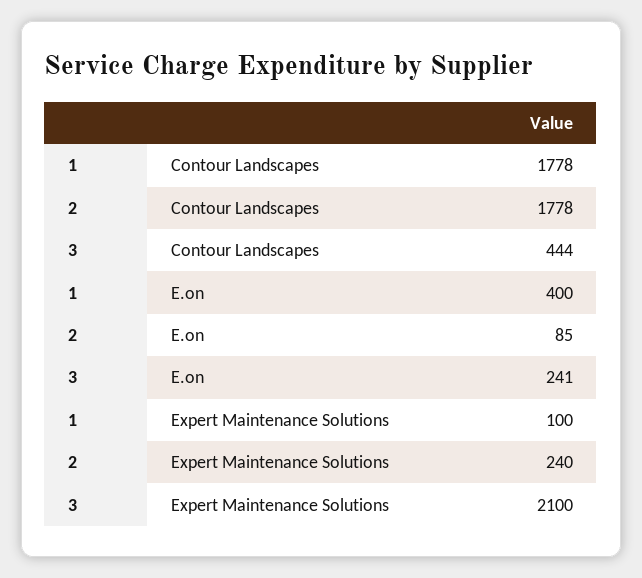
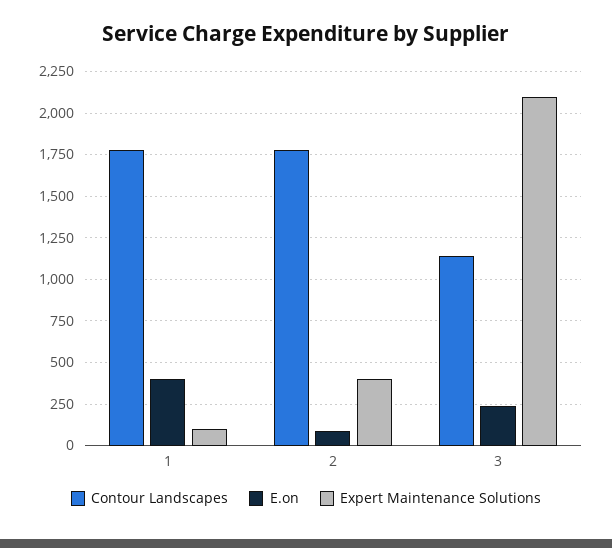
  {
    "Contour Landscapes": {
      "1": 1778,
      "2": 1778,
-     "3": 444
+     "3": 1150
    },
    "E.on": {
      "1": 400,
      "2": 85,
      "3": 241
    },
    "Expert Maintenance Solutions": {
      "1": 100,
-     "2": 240,
+     "2": 400,
      "3": 2100
    }
  }

